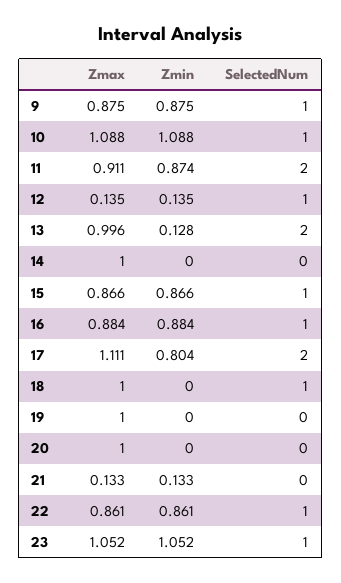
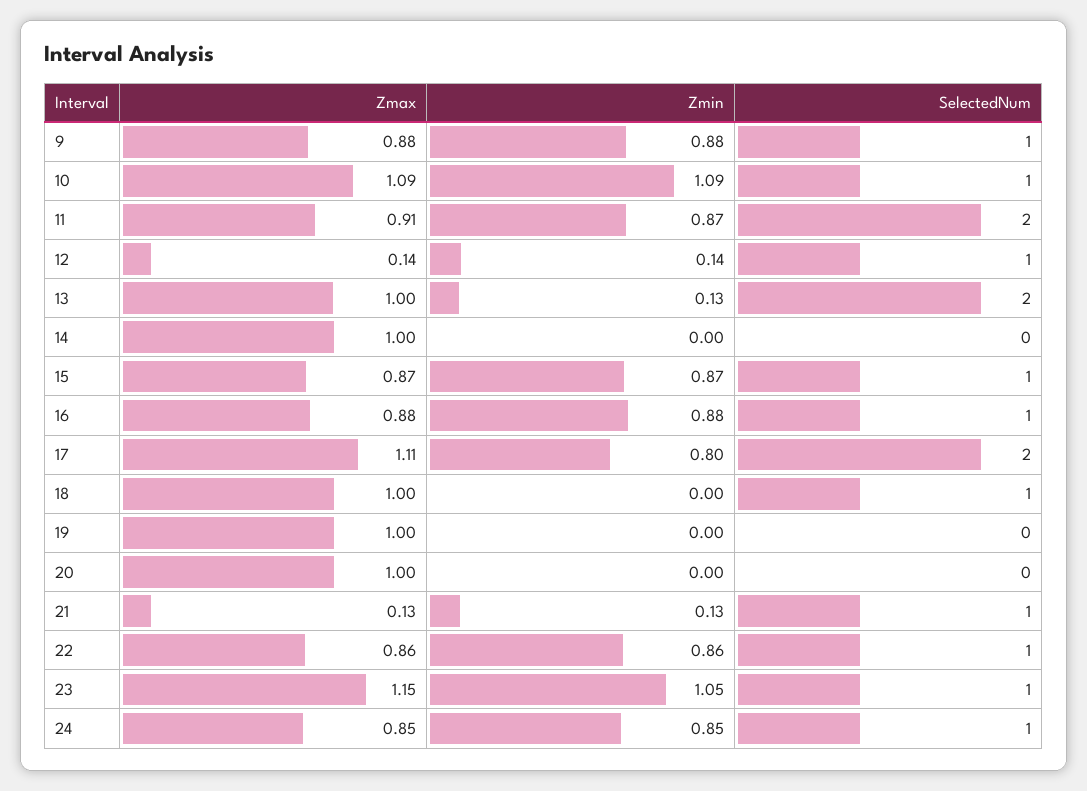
  {
    "Zmax": {
      "9": 0.875,
      "10": 1.088,
      "11": 0.911,
      "12": 0.135,
      "13": 0.996,
      "14": 1,
      "15": 0.866,
      "16": 0.884,
      "17": 1.111,
      "18": 1,
      "19": 1,
      "20": 1,
      "21": 0.133,
      "22": 0.861,
-     "23": 1.052
+     "23": 1.15,
+     "24": 0.85
    },
    "Zmin": {
      "9": 0.875,
      "10": 1.088,
      "11": 0.874,
      "12": 0.135,
      "13": 0.128,
      "14": 0,
      "15": 0.866,
      "16": 0.884,
      "17": 0.804,
      "18": 0,
      "19": 0,
      "20": 0,
      "21": 0.133,
      "22": 0.861,
-     "23": 1.052
+     "23": 1.052,
+     "24": 0.85
    },
    "SelectedNum": {
      "9": 1,
      "10": 1,
      "11": 2,
      "12": 1,
      "13": 2,
      "14": 0,
      "15": 1,
      "16": 1,
      "17": 2,
      "18": 1,
      "19": 0,
      "20": 0,
-     "21": 0,
+     "21": 1,
      "22": 1,
-     "23": 1
+     "23": 1,
+     "24": 1
    }
  }

